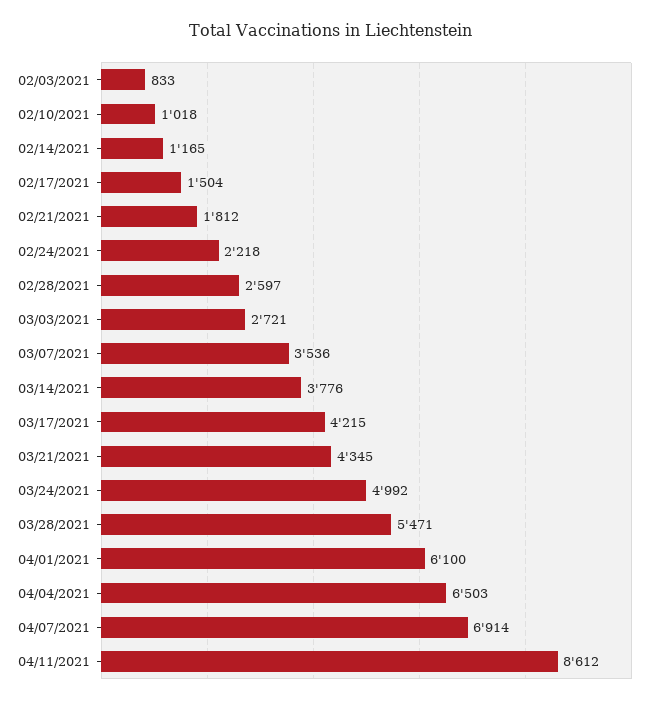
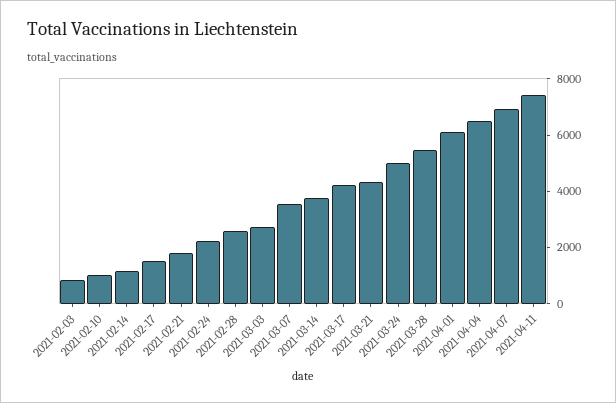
  {
    "02/03/2021": 833,
    "02/10/2021": 1018,
    "02/14/2021": 1165,
    "02/17/2021": 1504,
    "02/21/2021": 1812,
    "02/24/2021": 2218,
    "02/28/2021": 2597,
    "03/03/2021": 2721,
    "03/07/2021": 3536,
    "03/14/2021": 3776,
    "03/17/2021": 4215,
    "03/21/2021": 4345,
    "03/24/2021": 4992,
    "03/28/2021": 5471,
    "04/01/2021": 6100,
    "04/04/2021": 6503,
    "04/07/2021": 6914,
-   "04/11/2021": 8612
+   "04/11/2021": 7500
  }

